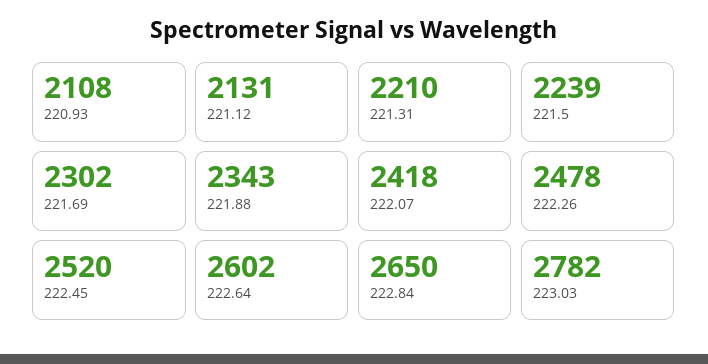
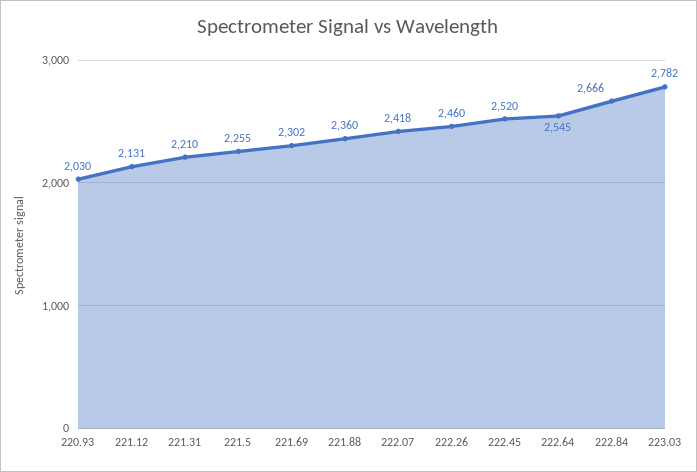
  {
-   "220.93": 2108,
+   "220.93": 2030,
    "221.12": 2131,
    "221.31": 2210,
-   "221.5": 2239,
+   "221.5": 2255,
    "221.69": 2302,
-   "221.88": 2343,
+   "221.88": 2360,
    "222.07": 2418,
-   "222.26": 2478,
+   "222.26": 2460,
    "222.45": 2520,
-   "222.64": 2602,
+   "222.64": 2545,
-   "222.84": 2650,
+   "222.84": 2666,
    "223.03": 2782
  }

